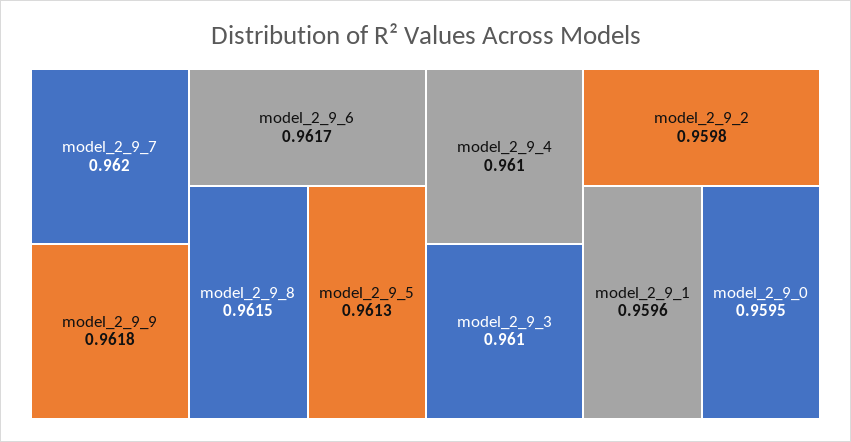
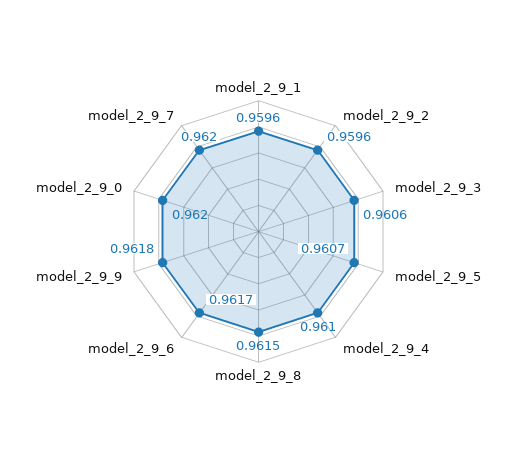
  {
    "model_2_9_7": 0.962,
    "model_2_9_9": 0.9618,
    "model_2_9_6": 0.9617,
    "model_2_9_8": 0.9615,
-   "model_2_9_5": 0.9613,
+   "model_2_9_5": 0.9607,
    "model_2_9_4": 0.961,
-   "model_2_9_3": 0.961,
+   "model_2_9_3": 0.9606,
-   "model_2_9_2": 0.9598,
+   "model_2_9_2": 0.9596,
    "model_2_9_1": 0.9596,
-   "model_2_9_0": 0.9595
+   "model_2_9_0": 0.962
  }

